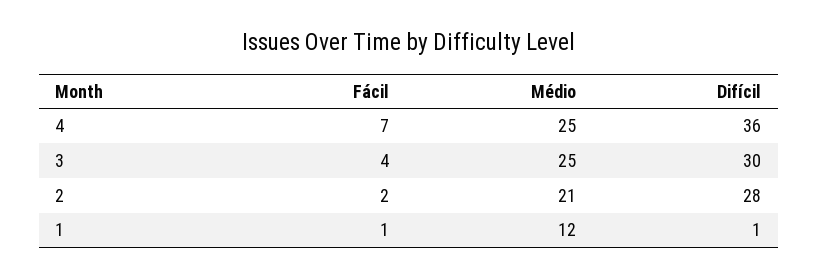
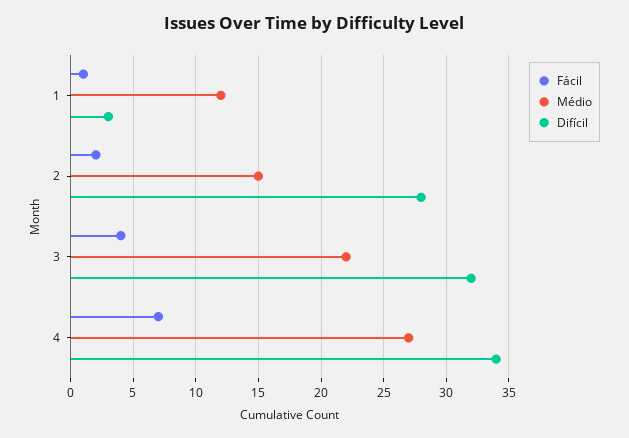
  {
    "Fácil": {
      "4": 7,
      "3": 4,
      "2": 2,
      "1": 1
    },
    "Médio": {
-     "4": 25,
+     "4": 27,
-     "3": 25,
+     "3": 22,
-     "2": 21,
+     "2": 15,
      "1": 12
    },
    "Difícil": {
-     "4": 36,
+     "4": 34,
-     "3": 30,
+     "3": 32,
      "2": 28,
-     "1": 1
+     "1": 3
    }
  }

